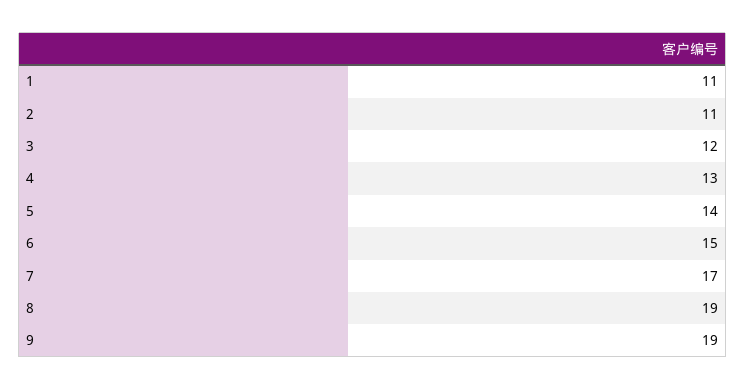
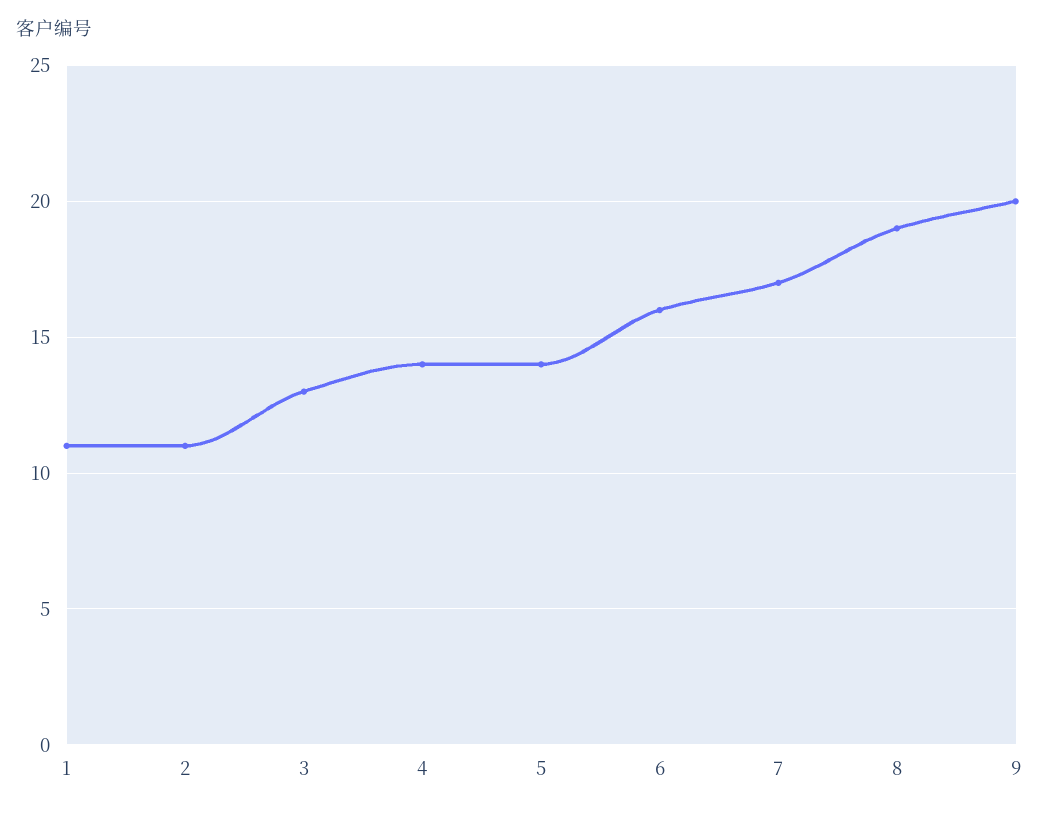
  {
    "1": 11,
    "2": 11,
-   "3": 12,
+   "3": 13,
-   "4": 13,
+   "4": 14,
    "5": 14,
-   "6": 15,
+   "6": 16,
    "7": 17,
    "8": 19,
-   "9": 19
+   "9": 20
  }

